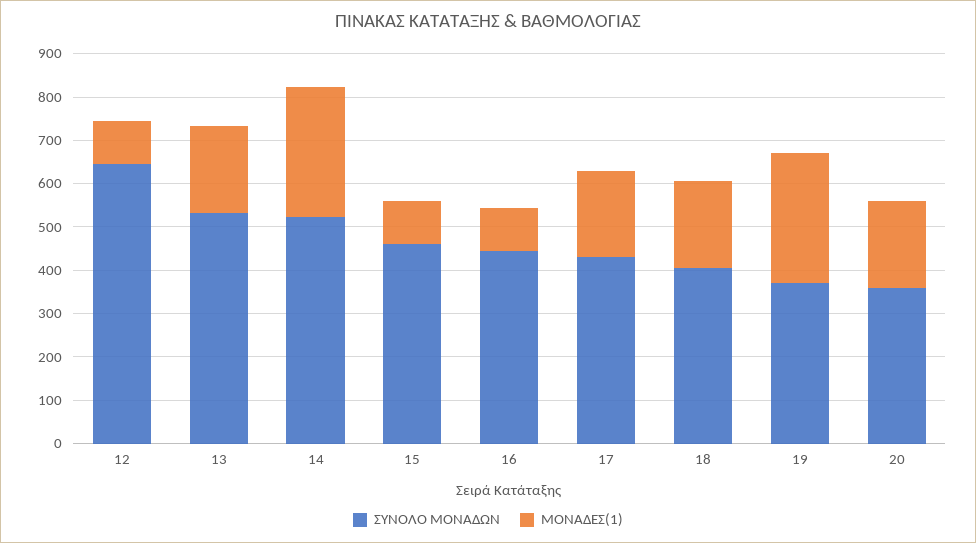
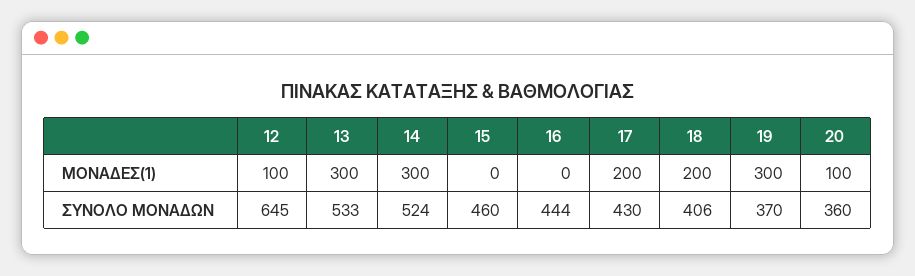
  {
    "ΣΥΝΟΛΟ ΜΟΝΑΔΩΝ": {
      "12": 645,
      "13": 533,
      "14": 524,
      "15": 460,
      "16": 444,
      "17": 430,
      "18": 406,
      "19": 370,
      "20": 360
    },
    "ΜΟΝΑΔΕΣ(1)": {
      "12": 100,
-     "13": 200,
+     "13": 300,
      "14": 300,
-     "15": 100,
+     "15": 0,
-     "16": 100,
+     "16": 0,
      "17": 200,
      "18": 200,
      "19": 300,
-     "20": 200
+     "20": 100
    }
  }

